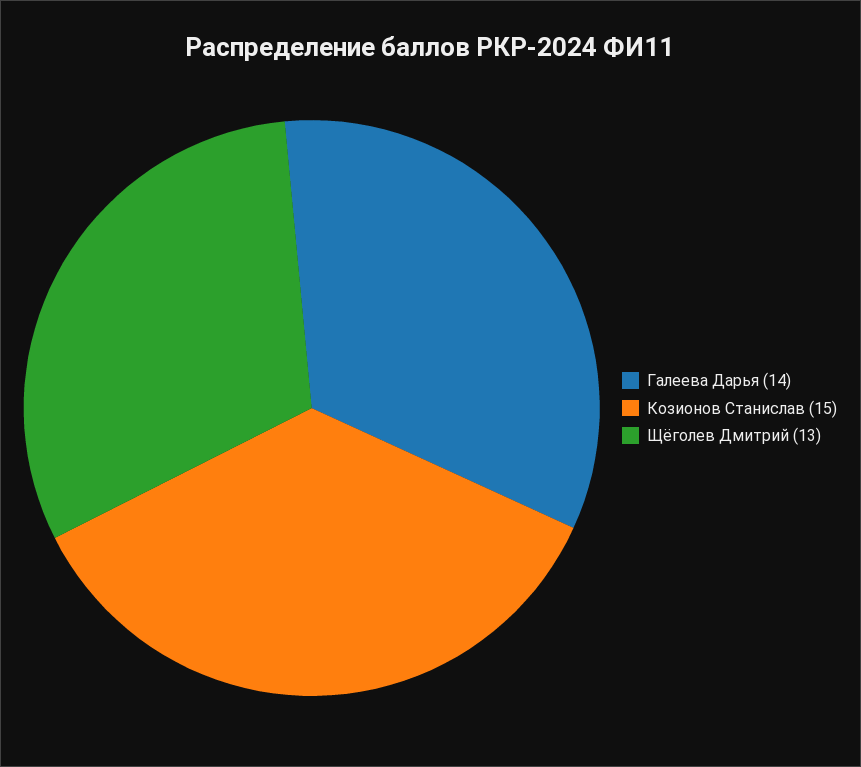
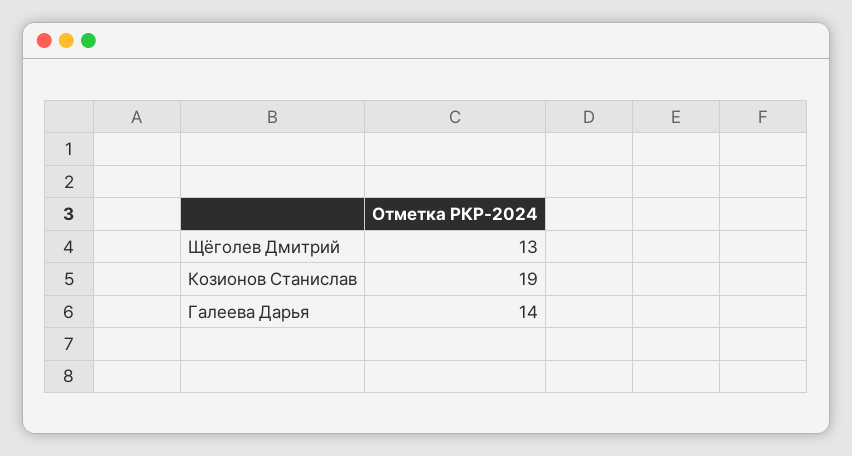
  {
    "Галеева Дарья": 14,
-   "Козионов Станислав": 15,
+   "Козионов Станислав": 19,
    "Щёголев Дмитрий": 13
  }

